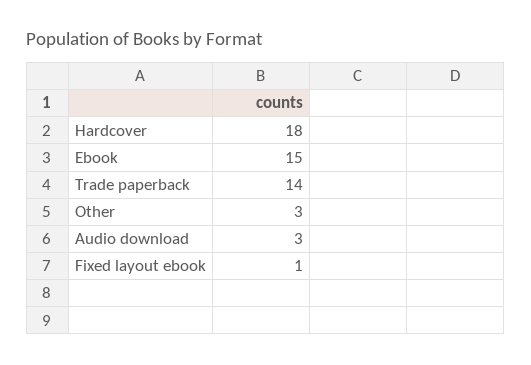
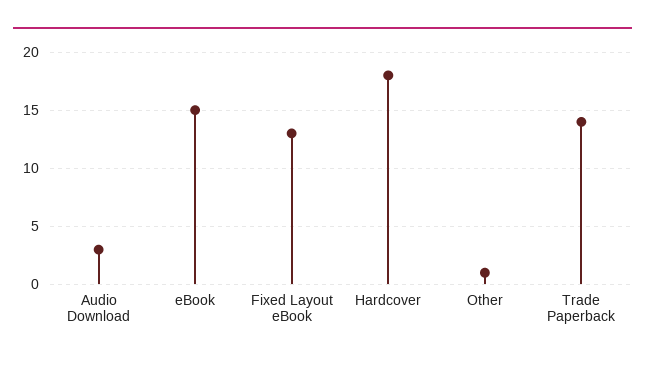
  {
    "Hardcover": 18,
    "Ebook": 15,
    "Trade paperback": 14,
-   "Other": 3,
+   "Other": 1,
    "Audio download": 3,
-   "Fixed layout ebook": 1
+   "Fixed layout ebook": 13
  }

